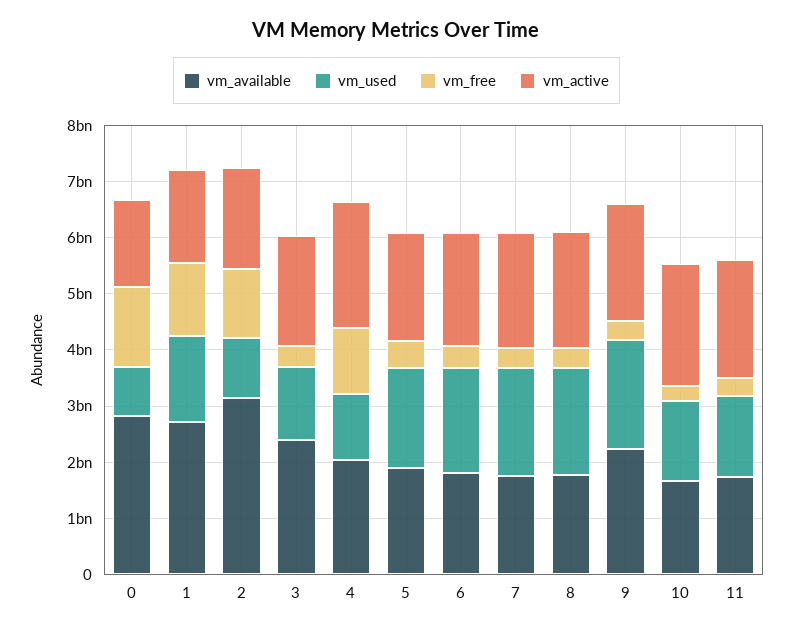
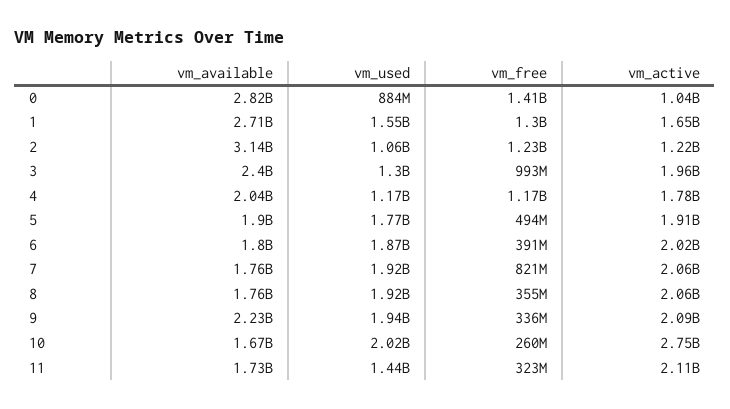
  {
    "vm_available": {
      "0": 2820000000,
      "1": 2710000000,
      "2": 3140000000,
      "3": 2400000000,
      "4": 2040000000,
      "5": 1900000000,
      "6": 1800000000,
      "7": 1760000000,
      "8": 1760000000,
      "9": 2230000000,
      "10": 1670000000,
      "11": 1730000000
    },
    "vm_used": {
      "0": 884000000,
      "1": 1550000000,
      "2": 1060000000,
      "3": 1300000000,
      "4": 1170000000,
      "5": 1770000000,
      "6": 1870000000,
      "7": 1920000000,
      "8": 1920000000,
      "9": 1940000000,
-     "10": 1400000000,
+     "10": 2020000000,
      "11": 1440000000
    },
    "vm_free": {
      "0": 1410000000,
      "1": 1300000000,
      "2": 1230000000,
-     "3": 400000000,
+     "3": 993000000,
      "4": 1170000000,
      "5": 494000000,
      "6": 391000000,
-     "7": 400000000,
+     "7": 821000000,
      "8": 355000000,
      "9": 336000000,
      "10": 260000000,
      "11": 323000000
    },
    "vm_active": {
-     "0": 1600000000,
+     "0": 1040000000,
      "1": 1650000000,
-     "2": 1800000000,
+     "2": 1220000000,
      "3": 1960000000,
-     "4": 2200000000,
+     "4": 1780000000,
      "5": 1910000000,
      "6": 2020000000,
      "7": 2060000000,
      "8": 2060000000,
      "9": 2090000000,
-     "10": 2200000000,
+     "10": 2750000000,
      "11": 2110000000
    }
  }

